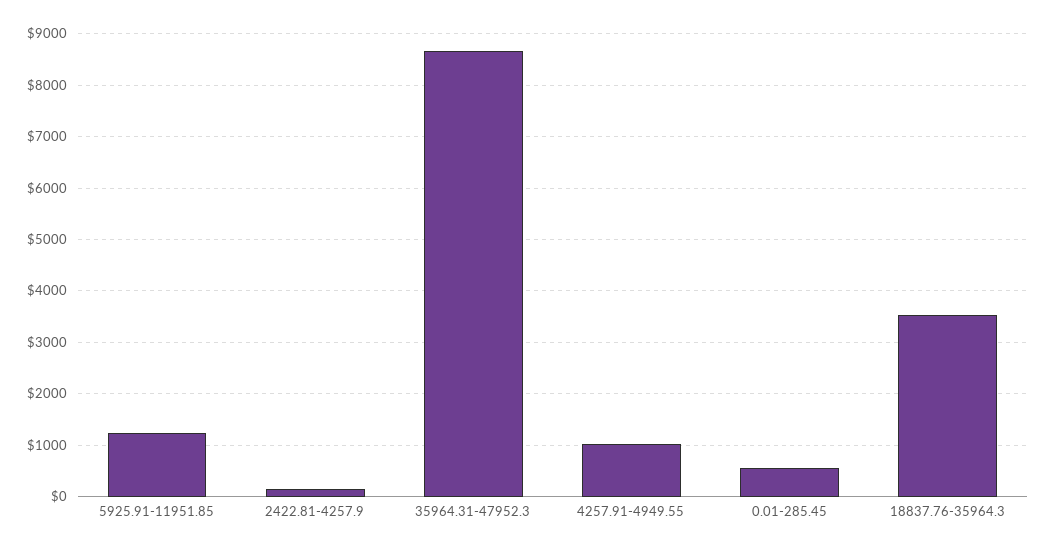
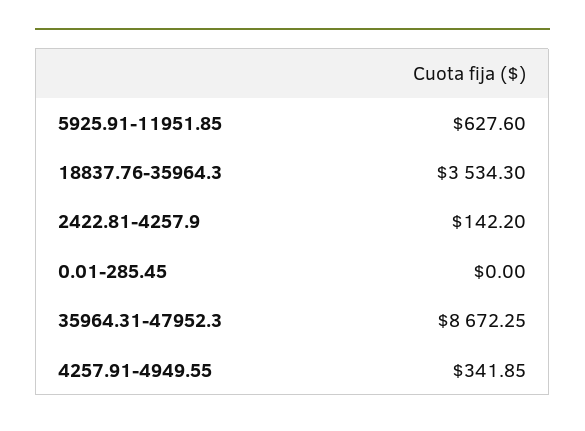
  {
-   "5925.91-11951.85": 1200,
+   "5925.91-11951.85": 627.6,
    "2422.81-4257.9": 142.2,
    "35964.31-47952.3": 8672.25,
-   "4257.91-4949.55": 1000,
+   "4257.91-4949.55": 341.85,
-   "0.01-285.45": 600,
+   "0.01-285.45": 0,
    "18837.76-35964.3": 3534.3
  }

